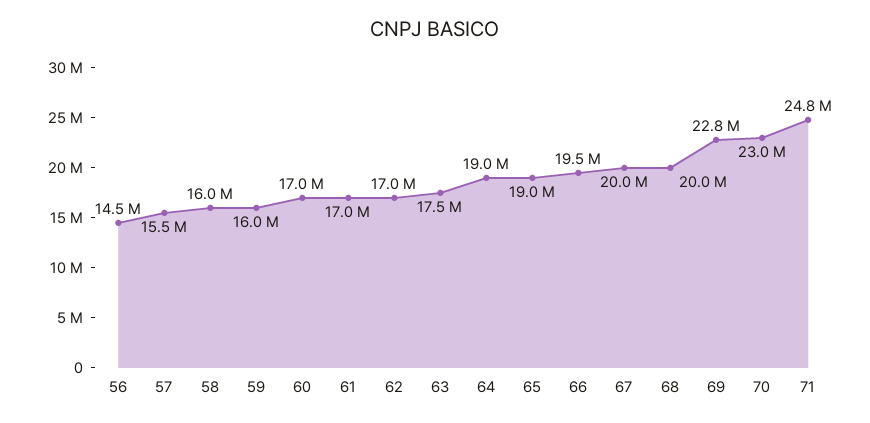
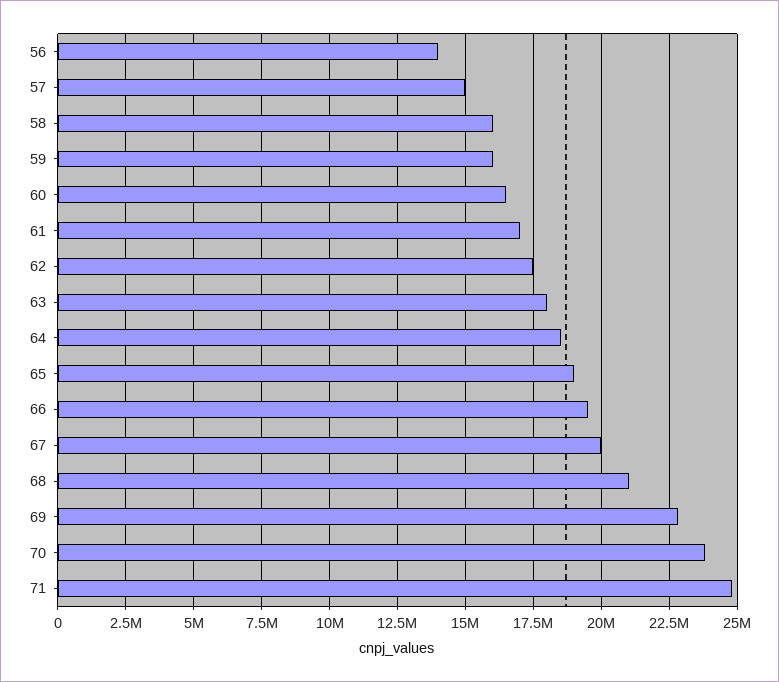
  {
-   "56": 14500000,
+   "56": 14000000,
-   "57": 15500000,
+   "57": 15000000,
    "58": 16000000,
    "59": 16000000,
-   "60": 17000000,
+   "60": 16500000,
    "61": 17000000,
-   "62": 17000000,
+   "62": 17500000,
-   "63": 17500000,
+   "63": 18000000,
-   "64": 19000000,
+   "64": 18500000,
    "65": 19000000,
    "66": 19500000,
    "67": 20000000,
-   "68": 20000000,
+   "68": 21000000,
    "69": 22800000,
-   "70": 23000000,
+   "70": 23750000,
    "71": 24800000
  }

